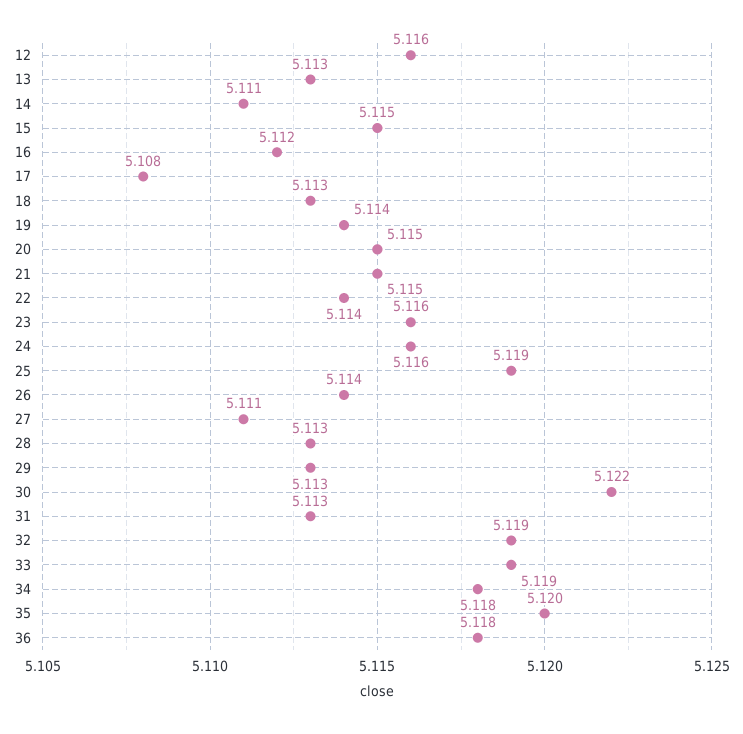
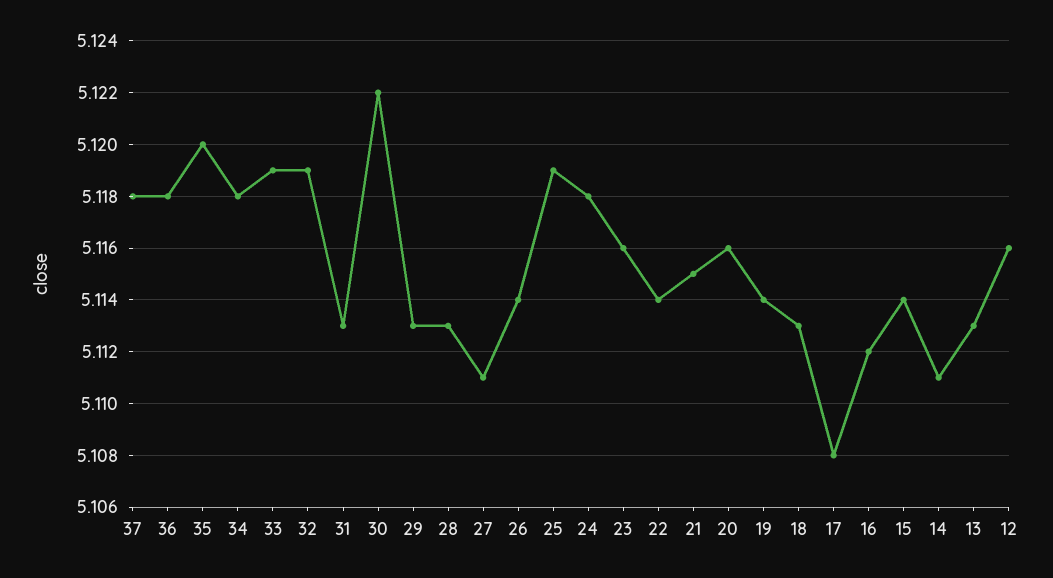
  {
    "12": 5.116,
    "13": 5.113,
    "14": 5.111,
-   "15": 5.115,
+   "15": 5.114,
    "16": 5.112,
    "17": 5.108,
    "18": 5.113,
    "19": 5.114,
-   "20": 5.115,
+   "20": 5.116,
    "21": 5.115,
    "22": 5.114,
    "23": 5.116,
-   "24": 5.116,
+   "24": 5.118,
    "25": 5.119,
    "26": 5.114,
    "27": 5.111,
    "28": 5.113,
    "29": 5.113,
    "30": 5.122,
    "31": 5.113,
    "32": 5.119,
    "33": 5.119,
    "34": 5.118,
    "35": 5.12,
-   "36": 5.118
+   "36": 5.118,
+   "37": 5.118
  }

